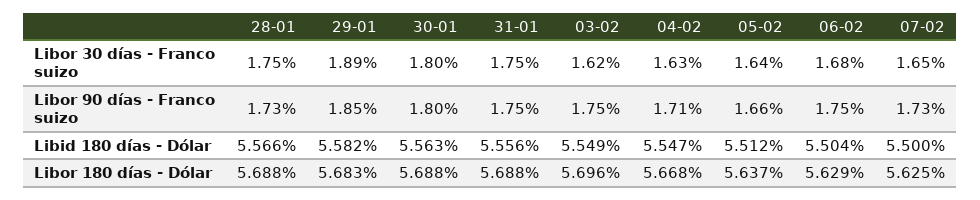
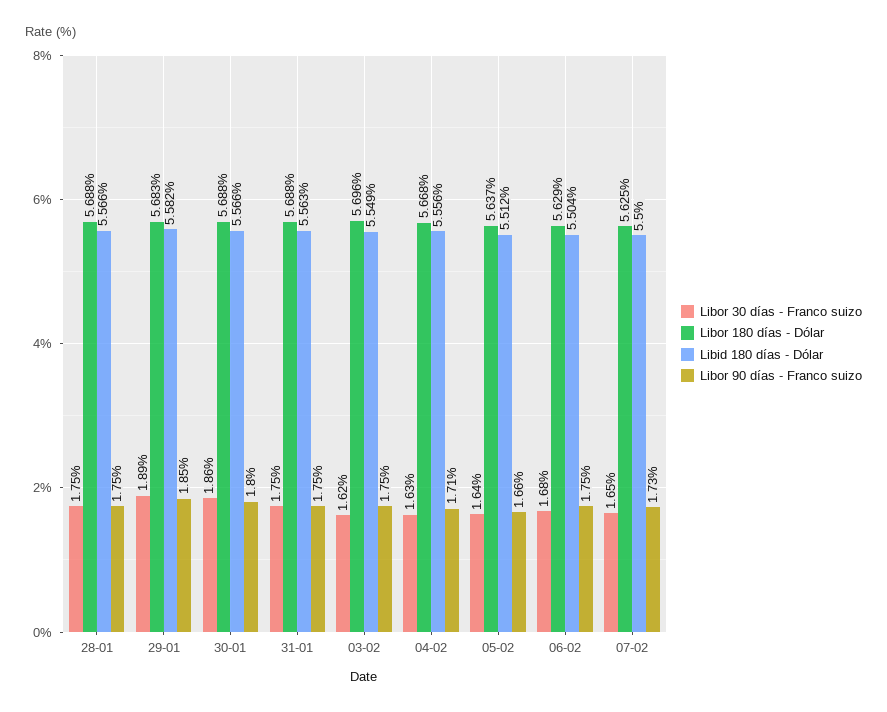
  {
    "Libor 30 días - Franco suizo": {
      "28-01": 1.75,
      "29-01": 1.89,
-     "30-01": 1.8,
+     "30-01": 1.86,
      "31-01": 1.75,
      "03-02": 1.62,
      "04-02": 1.63,
      "05-02": 1.64,
      "06-02": 1.68,
      "07-02": 1.65
    },
    "Libor 90 días - Franco suizo": {
-     "28-01": 1.73,
+     "28-01": 1.75,
      "29-01": 1.85,
      "30-01": 1.8,
      "31-01": 1.75,
      "03-02": 1.75,
      "04-02": 1.71,
      "05-02": 1.66,
      "06-02": 1.75,
      "07-02": 1.73
    },
    "Libid 180 días - Dólar": {
      "28-01": 5.566,
      "29-01": 5.582,
-     "30-01": 5.563,
+     "30-01": 5.566,
-     "31-01": 5.556,
+     "31-01": 5.563,
      "03-02": 5.549,
-     "04-02": 5.547,
+     "04-02": 5.556,
      "05-02": 5.512,
      "06-02": 5.504,
      "07-02": 5.5
    },
    "Libor 180 días - Dólar": {
      "28-01": 5.688,
      "29-01": 5.683,
      "30-01": 5.688,
      "31-01": 5.688,
      "03-02": 5.696,
      "04-02": 5.668,
      "05-02": 5.637,
      "06-02": 5.629,
      "07-02": 5.625
    }
  }

